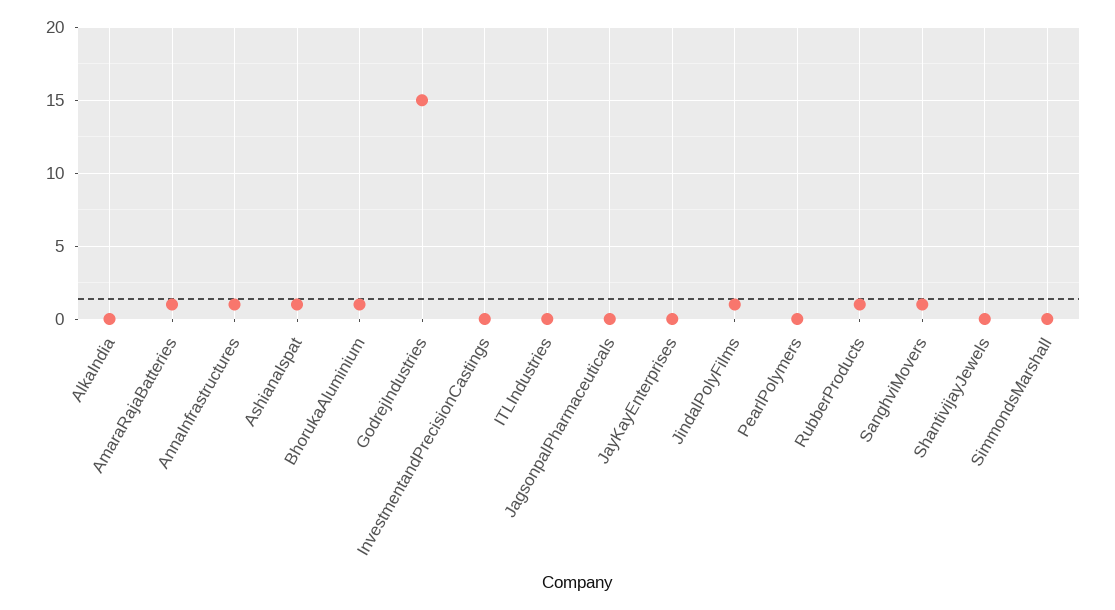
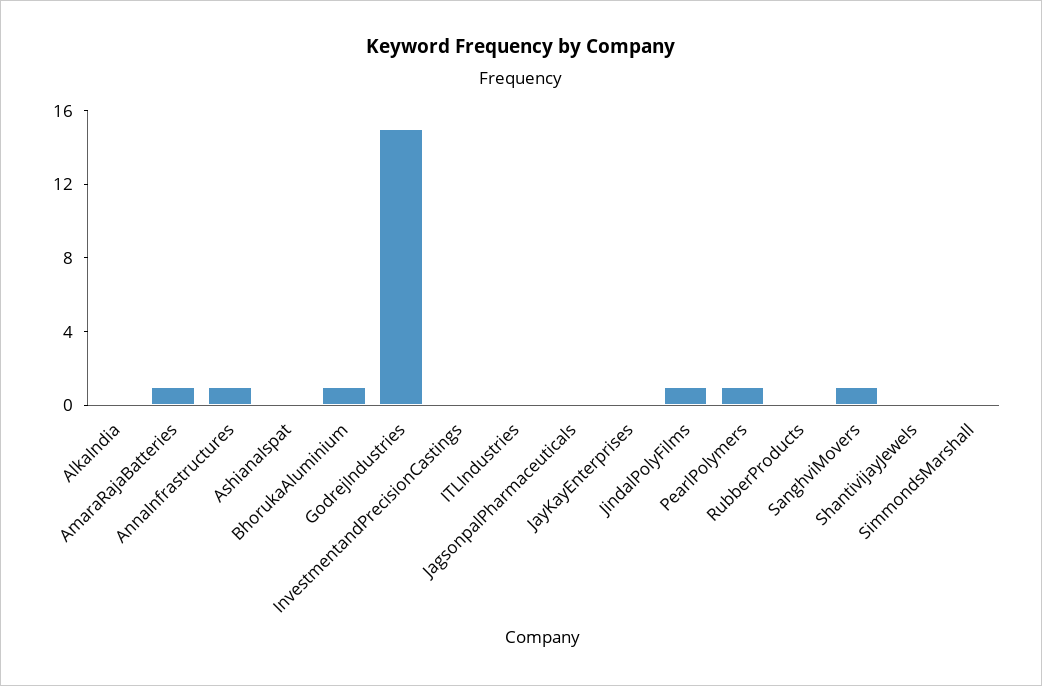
  {
    "AlkaIndia": 0,
    "AmaraRajaBatteries": 1,
    "AnnaInfrastructures": 1,
-   "AshianaIspat": 1,
+   "AshianaIspat": 0,
    "BhorukaAluminium": 1,
    "GodrejIndustries": 15,
    "InvestmentandPrecisionCastings": 0,
    "ITLIndustries": 0,
    "JagsonpalPharmaceuticals": 0,
    "JayKayEnterprises": 0,
    "JindalPolyFilms": 1,
-   "PearlPolymers": 0,
+   "PearlPolymers": 1,
-   "RubberProducts": 1,
+   "RubberProducts": 0,
    "SanghviMovers": 1,
    "ShantivijayJewels": 0,
    "SimmondsMarshall": 0
  }

